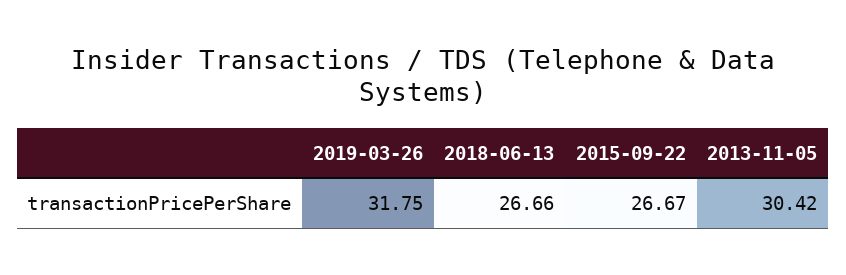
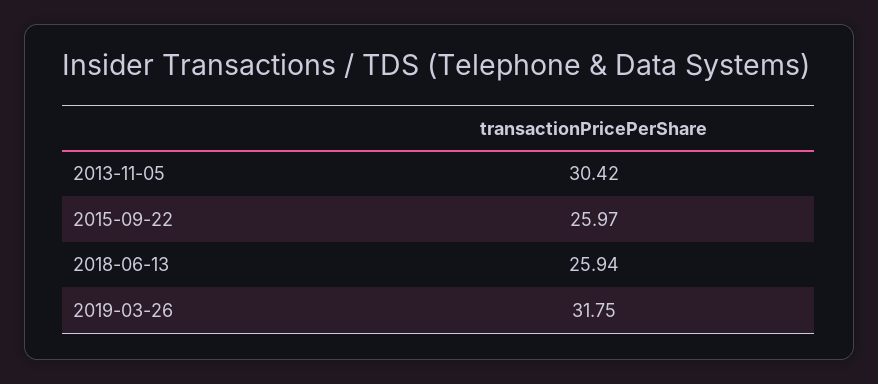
  {
    "2019-03-26": 31.75,
-   "2018-06-13": 26.66,
+   "2018-06-13": 25.94,
-   "2015-09-22": 26.67,
+   "2015-09-22": 25.97,
    "2013-11-05": 30.42
  }

